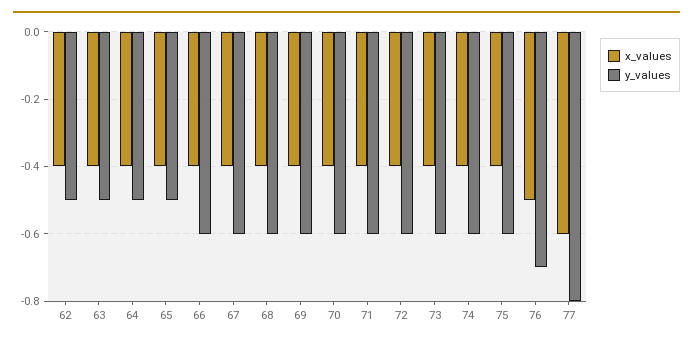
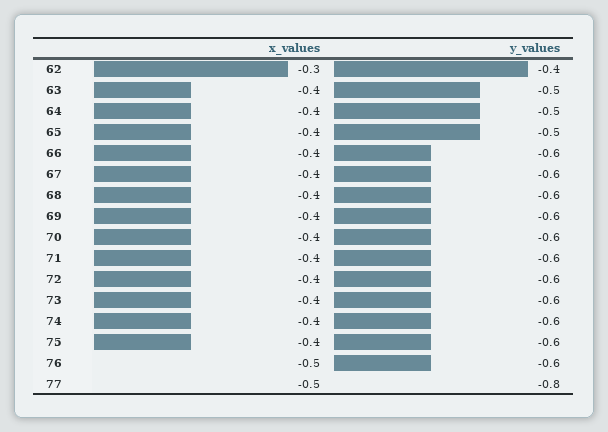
  {
    "x_values": {
-     "62": -0.4,
+     "62": -0.3,
      "63": -0.4,
      "64": -0.4,
      "65": -0.4,
      "66": -0.4,
      "67": -0.4,
      "68": -0.4,
      "69": -0.4,
      "70": -0.4,
      "71": -0.4,
      "72": -0.4,
      "73": -0.4,
      "74": -0.4,
      "75": -0.4,
      "76": -0.5,
-     "77": -0.6
+     "77": -0.5
    },
    "y_values": {
-     "62": -0.5,
+     "62": -0.4,
      "63": -0.5,
      "64": -0.5,
      "65": -0.5,
      "66": -0.6,
      "67": -0.6,
      "68": -0.6,
      "69": -0.6,
      "70": -0.6,
      "71": -0.6,
      "72": -0.6,
      "73": -0.6,
      "74": -0.6,
      "75": -0.6,
-     "76": -0.7,
+     "76": -0.6,
      "77": -0.8
    }
  }

